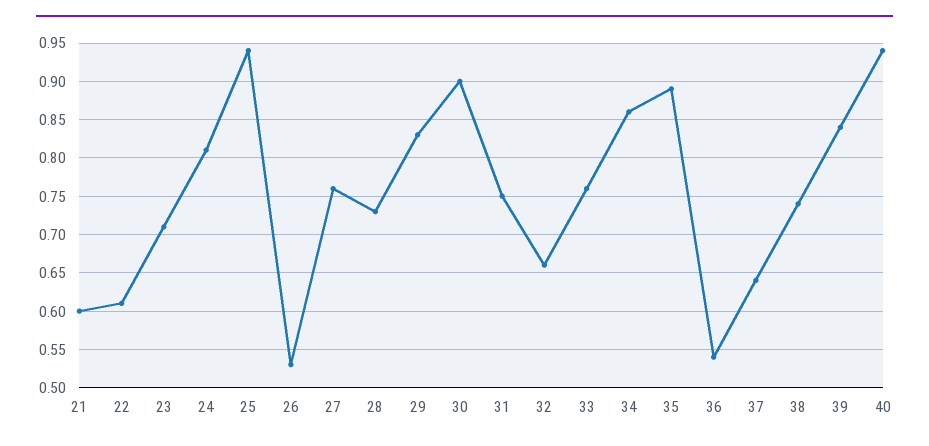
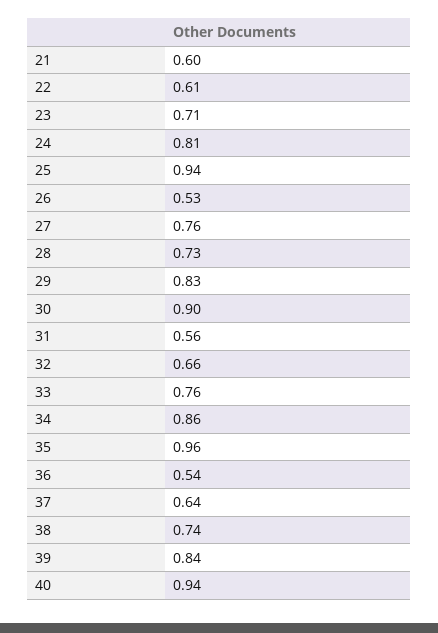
  {
    "21": 0.6,
    "22": 0.61,
    "23": 0.71,
    "24": 0.81,
    "25": 0.94,
    "26": 0.53,
    "27": 0.76,
    "28": 0.73,
    "29": 0.83,
    "30": 0.9,
-   "31": 0.75,
+   "31": 0.56,
    "32": 0.66,
    "33": 0.76,
    "34": 0.86,
-   "35": 0.89,
+   "35": 0.96,
    "36": 0.54,
    "37": 0.64,
    "38": 0.74,
    "39": 0.84,
    "40": 0.94
  }

